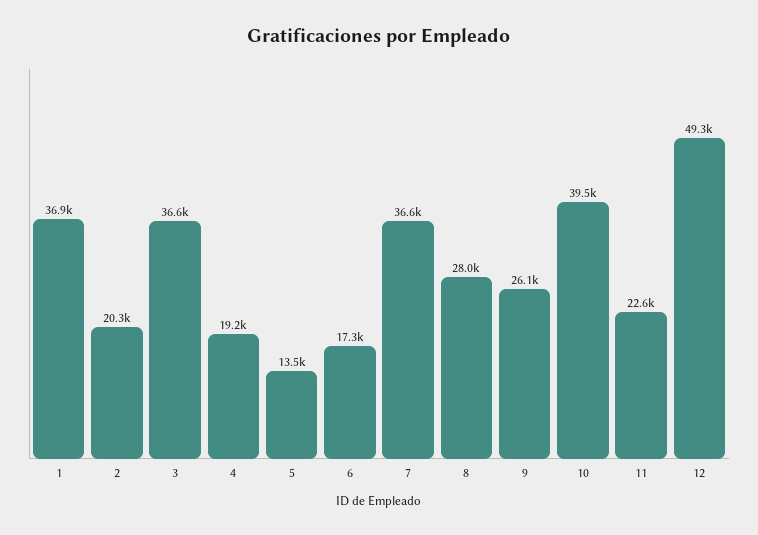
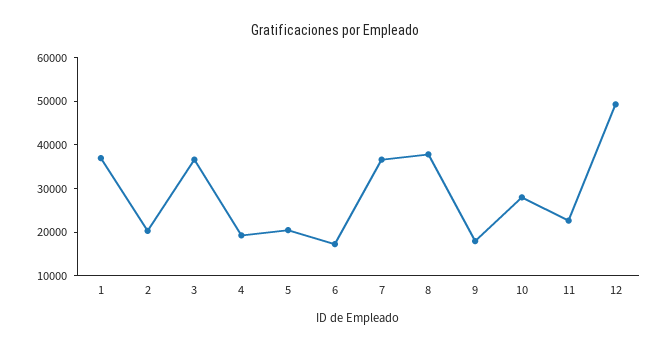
  {
    "1": 36900,
    "2": 20300,
    "3": 36600,
    "4": 19200,
-   "5": 13500,
+   "5": 20000,
    "6": 17300,
    "7": 36600,
-   "8": 28000,
+   "8": 38000,
-   "9": 26100,
+   "9": 18000,
-   "10": 39500,
+   "10": 28000,
    "11": 22600,
    "12": 49300
  }

